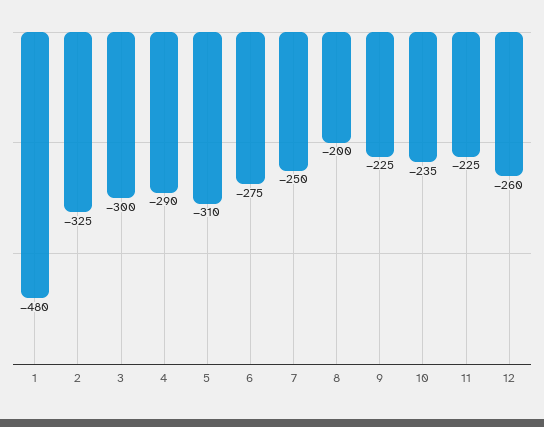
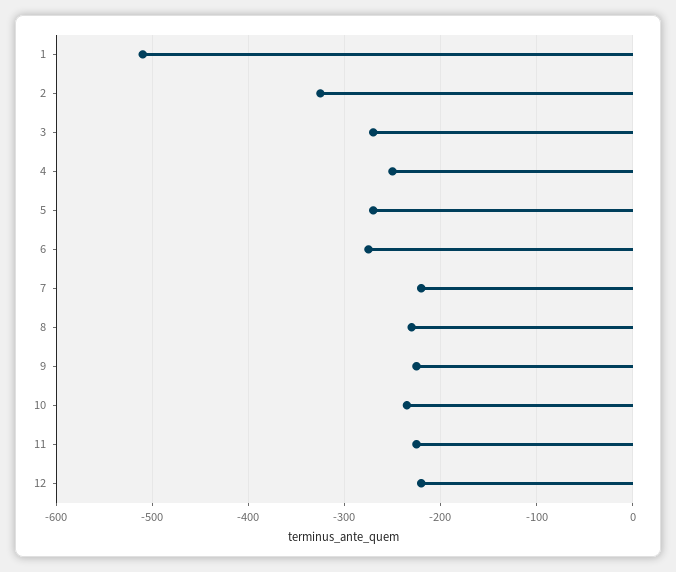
  {
-   "1": -480,
+   "1": -510,
    "2": -325,
-   "3": -300,
+   "3": -270,
-   "4": -290,
+   "4": -250,
-   "5": -310,
+   "5": -270,
    "6": -275,
-   "7": -250,
+   "7": -220,
-   "8": -200,
+   "8": -230,
    "9": -225,
    "10": -235,
    "11": -225,
-   "12": -260
+   "12": -220
  }

